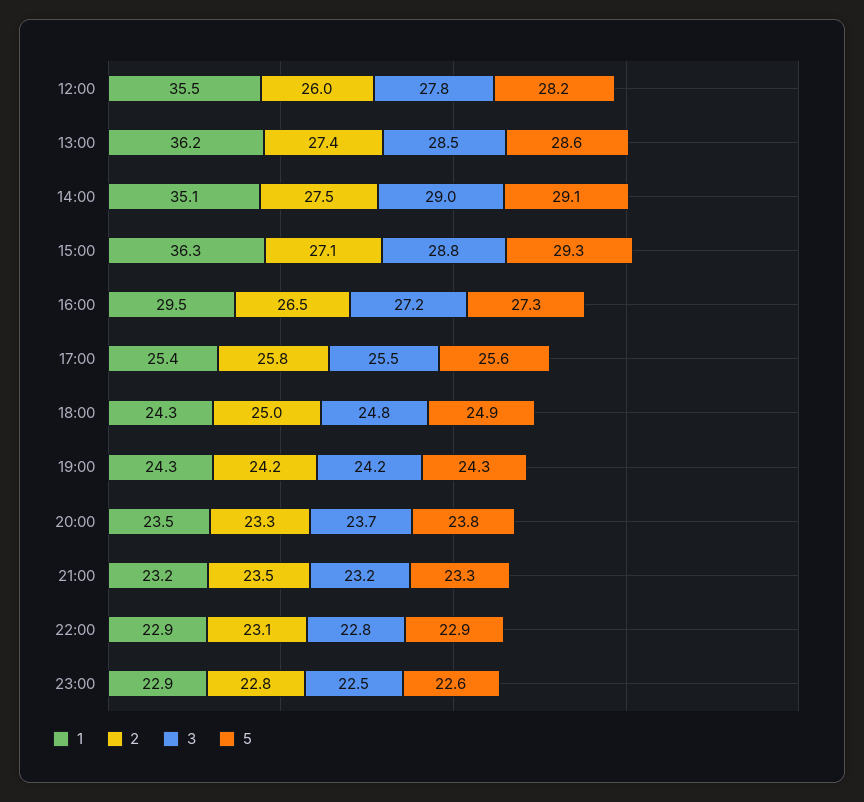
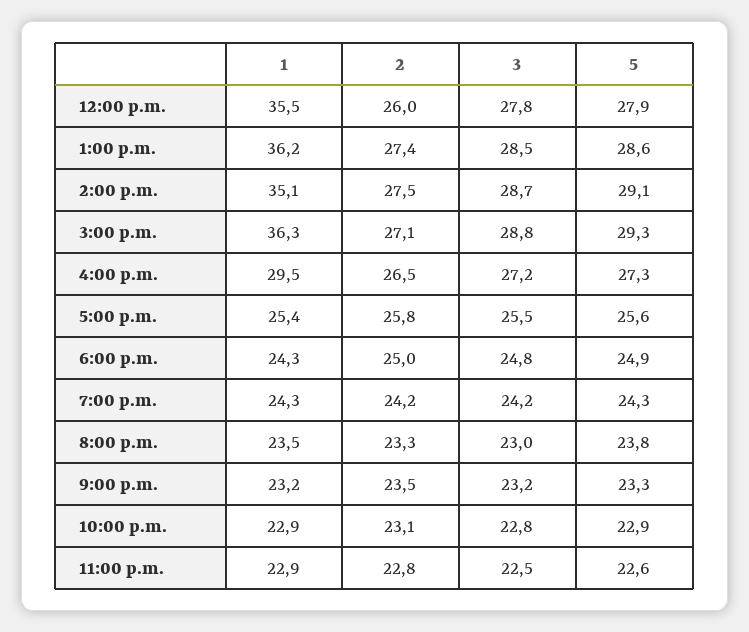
  {
    "1": {
      "12:00": 35.5,
      "13:00": 36.2,
      "14:00": 35.1,
      "15:00": 36.3,
      "16:00": 29.5,
      "17:00": 25.4,
      "18:00": 24.3,
      "19:00": 24.3,
      "20:00": 23.5,
      "21:00": 23.2,
      "22:00": 22.9,
      "23:00": 22.9
    },
    "2": {
      "12:00": 26,
      "13:00": 27.4,
      "14:00": 27.5,
      "15:00": 27.1,
      "16:00": 26.5,
      "17:00": 25.8,
      "18:00": 25,
      "19:00": 24.2,
      "20:00": 23.3,
      "21:00": 23.5,
      "22:00": 23.1,
      "23:00": 22.8
    },
    "3": {
      "12:00": 27.8,
      "13:00": 28.5,
-     "14:00": 29,
+     "14:00": 28.7,
      "15:00": 28.8,
      "16:00": 27.2,
      "17:00": 25.5,
      "18:00": 24.8,
      "19:00": 24.2,
-     "20:00": 23.7,
+     "20:00": 23,
      "21:00": 23.2,
      "22:00": 22.8,
      "23:00": 22.5
    },
    "5": {
-     "12:00": 28.2,
+     "12:00": 27.9,
      "13:00": 28.6,
      "14:00": 29.1,
      "15:00": 29.3,
      "16:00": 27.3,
      "17:00": 25.6,
      "18:00": 24.9,
      "19:00": 24.3,
      "20:00": 23.8,
      "21:00": 23.3,
      "22:00": 22.9,
      "23:00": 22.6
    }
  }

